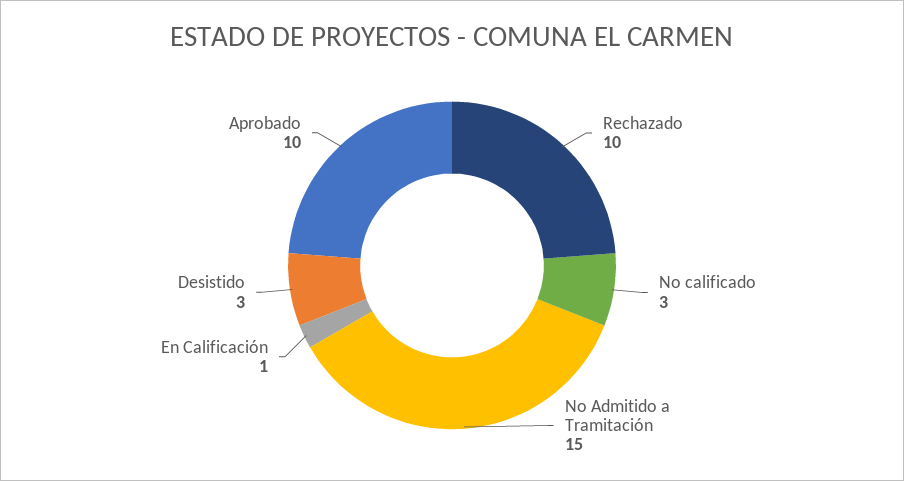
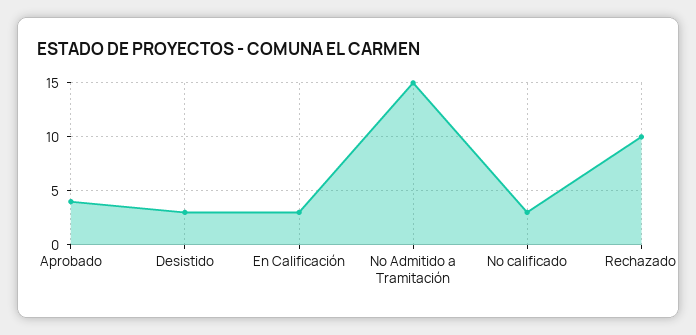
  {
    "Rechazado": 10,
    "No calificado": 3,
    "No Admitido a Tramitación": 15,
-   "En Calificación": 1,
+   "En Calificación": 3,
    "Desistido": 3,
-   "Aprobado": 10
+   "Aprobado": 4
  }

